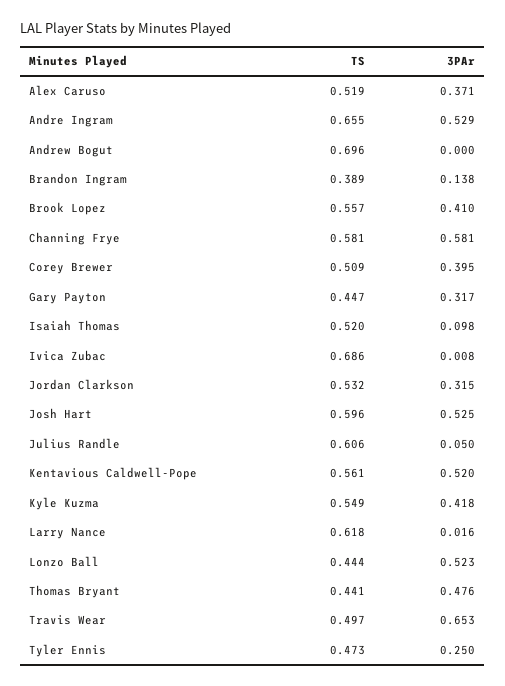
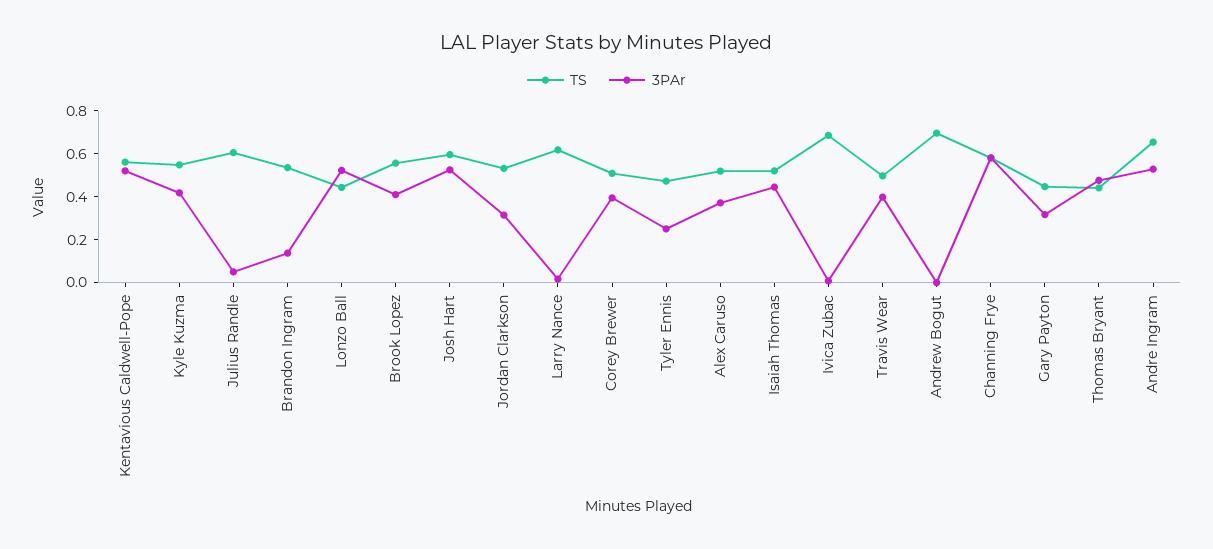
  {
    "TS": {
      "Alex Caruso": 0.519,
      "Andre Ingram": 0.655,
      "Andrew Bogut": 0.696,
-     "Brandon Ingram": 0.389,
+     "Brandon Ingram": 0.55,
      "Brook Lopez": 0.557,
      "Channing Frye": 0.581,
      "Corey Brewer": 0.509,
      "Gary Payton": 0.447,
      "Isaiah Thomas": 0.52,
      "Ivica Zubac": 0.686,
      "Jordan Clarkson": 0.532,
      "Josh Hart": 0.596,
      "Julius Randle": 0.606,
      "Kentavious Caldwell-Pope": 0.561,
      "Kyle Kuzma": 0.549,
      "Larry Nance": 0.618,
      "Lonzo Ball": 0.444,
      "Thomas Bryant": 0.441,
      "Travis Wear": 0.497,
      "Tyler Ennis": 0.473
    },
    "3PAr": {
      "Alex Caruso": 0.371,
      "Andre Ingram": 0.529,
      "Andrew Bogut": 0,
      "Brandon Ingram": 0.138,
      "Brook Lopez": 0.41,
      "Channing Frye": 0.581,
      "Corey Brewer": 0.395,
      "Gary Payton": 0.317,
-     "Isaiah Thomas": 0.098,
+     "Isaiah Thomas": 0.45,
      "Ivica Zubac": 0.008,
      "Jordan Clarkson": 0.315,
      "Josh Hart": 0.525,
      "Julius Randle": 0.05,
      "Kentavious Caldwell-Pope": 0.52,
      "Kyle Kuzma": 0.418,
      "Larry Nance": 0.016,
      "Lonzo Ball": 0.523,
      "Thomas Bryant": 0.476,
-     "Travis Wear": 0.653,
+     "Travis Wear": 0.4,
      "Tyler Ennis": 0.25
    }
  }

